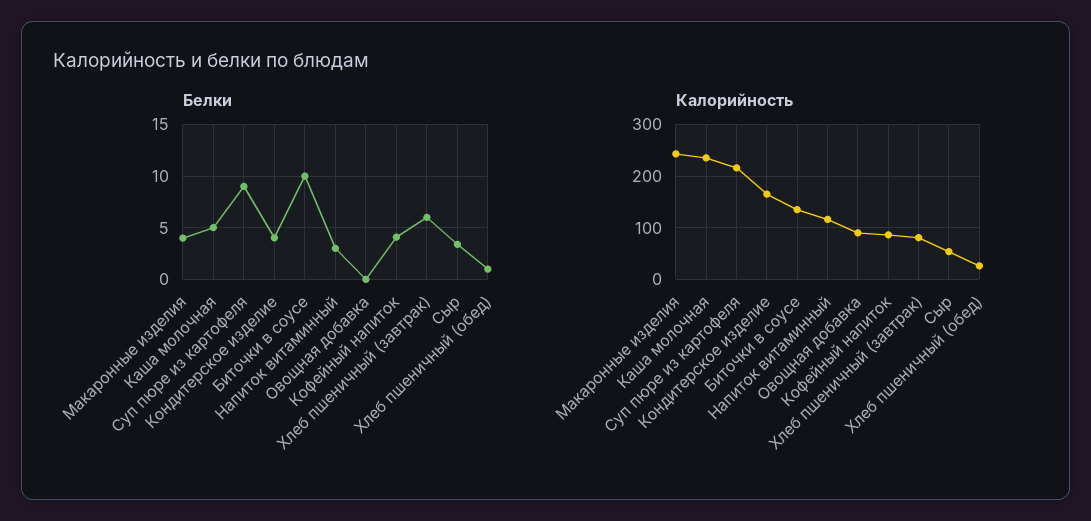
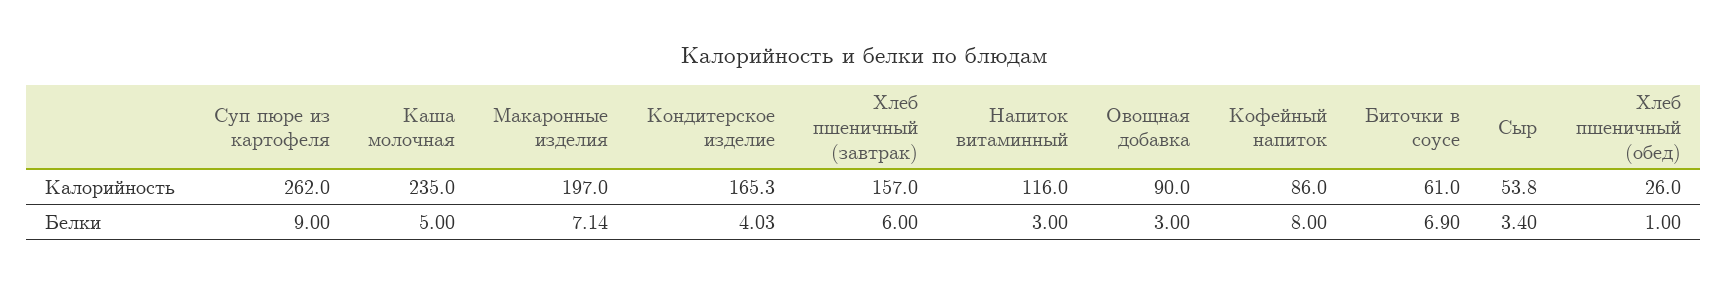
  {
    "Белки": {
-     "Макаронные изделия": 4,
+     "Макаронные изделия": 7.14,
      "Каша молочная": 5,
      "Суп пюре из картофеля": 9,
      "Кондитерское изделие": 4.03,
-     "Биточки в соусе": 10,
+     "Биточки в соусе": 6.9,
      "Напиток витаминный": 3,
-     "Овощная добавка": 0,
+     "Овощная добавка": 3,
-     "Кофейный напиток": 4,
+     "Кофейный напиток": 8,
      "Хлеб пшеничный (завтрак)": 6,
      "Сыр": 3.4,
      "Хлеб пшеничный (обед)": 1
    },
    "Калорийность": {
-     "Макаронные изделия": 240,
+     "Макаронные изделия": 197,
      "Каша молочная": 235,
-     "Суп пюре из картофеля": 220,
+     "Суп пюре из картофеля": 262,
      "Кондитерское изделие": 165.3,
-     "Биточки в соусе": 140,
+     "Биточки в соусе": 61,
      "Напиток витаминный": 116,
      "Овощная добавка": 90,
      "Кофейный напиток": 86,
-     "Хлеб пшеничный (завтрак)": 80,
+     "Хлеб пшеничный (завтрак)": 157,
      "Сыр": 53.8,
      "Хлеб пшеничный (обед)": 26
    }
  }

